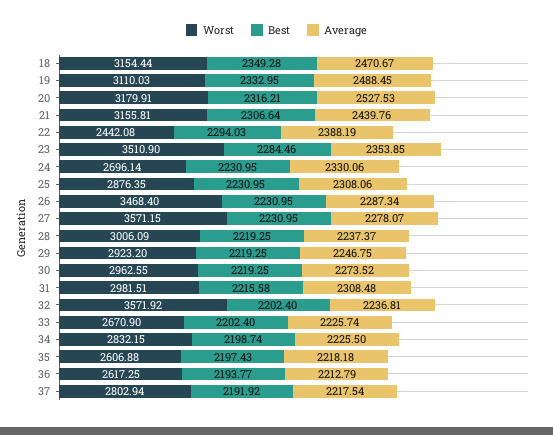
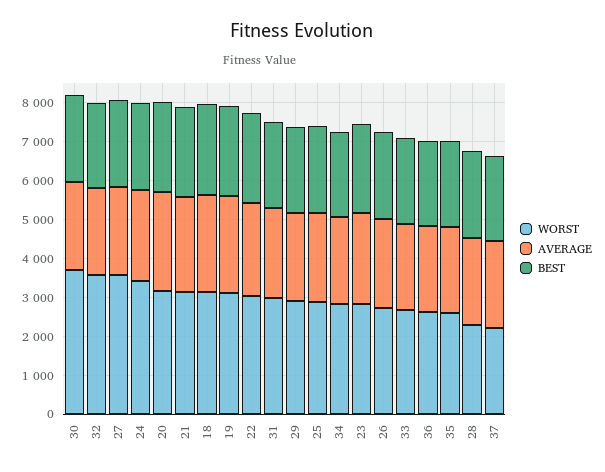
  {
    "Worst": {
      "18": 3154.44,
      "19": 3110.03,
      "20": 3179.91,
      "21": 3155.81,
-     "22": 2442.08,
+     "22": 3000,
-     "23": 3510.9,
+     "23": 2750,
-     "24": 2696.14,
+     "24": 3500,
      "25": 2876.35,
-     "26": 3468.4,
+     "26": 2750,
      "27": 3571.15,
-     "28": 3006.09,
+     "28": 2250,
      "29": 2923.2,
-     "30": 2962.55,
+     "30": 3750,
      "31": 2981.51,
      "32": 3571.92,
      "33": 2670.9,
      "34": 2832.15,
      "35": 2606.88,
      "36": 2617.25,
-     "37": 2802.94
+     "37": 2250
    },
    "Best": {
      "18": 2349.28,
      "19": 2332.95,
      "20": 2316.21,
      "21": 2306.64,
      "22": 2294.03,
      "23": 2284.46,
      "24": 2230.95,
      "25": 2230.95,
      "26": 2230.95,
      "27": 2230.95,
      "28": 2219.25,
      "29": 2219.25,
      "30": 2219.25,
      "31": 2215.58,
      "32": 2202.4,
      "33": 2202.4,
      "34": 2198.74,
      "35": 2197.43,
      "36": 2193.77,
      "37": 2191.92
    },
    "Average": {
      "18": 2470.67,
      "19": 2488.45,
      "20": 2527.53,
      "21": 2439.76,
      "22": 2388.19,
      "23": 2353.85,
      "24": 2330.06,
      "25": 2308.06,
      "26": 2287.34,
      "27": 2278.07,
      "28": 2237.37,
      "29": 2246.75,
      "30": 2273.52,
      "31": 2308.48,
      "32": 2236.81,
      "33": 2225.74,
      "34": 2225.5,
      "35": 2218.18,
      "36": 2212.79,
      "37": 2217.54
    }
  }

